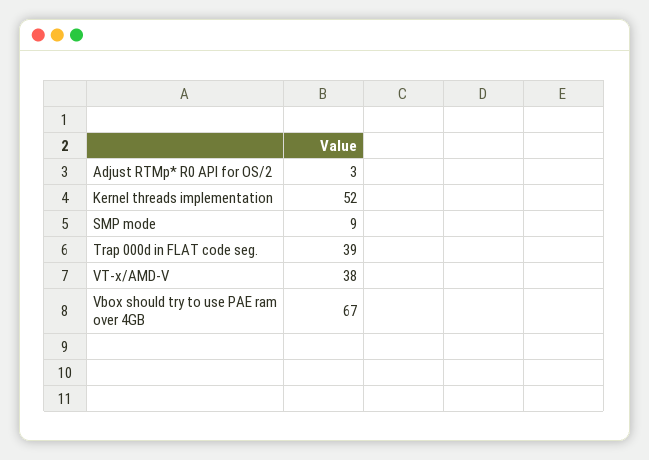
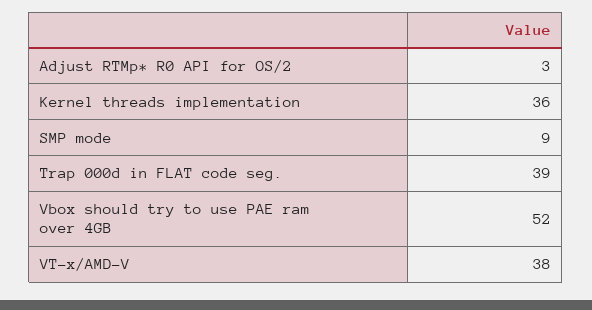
  {
    "Adjust RTMp* R0 API for OS/2": 3,
-   "Kernel threads implementation": 52,
+   "Kernel threads implementation": 36,
    "SMP mode": 9,
    "Trap 000d in FLAT code seg.": 39,
    "VT-x/AMD-V": 38,
-   "Vbox should try to use PAE ram over 4GB": 67
+   "Vbox should try to use PAE ram over 4GB": 52
  }

